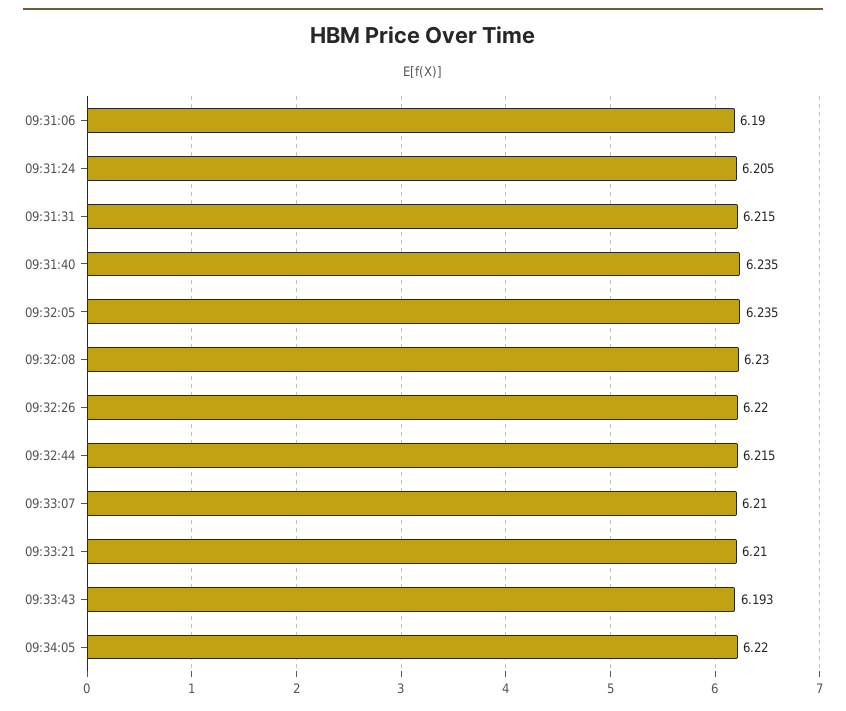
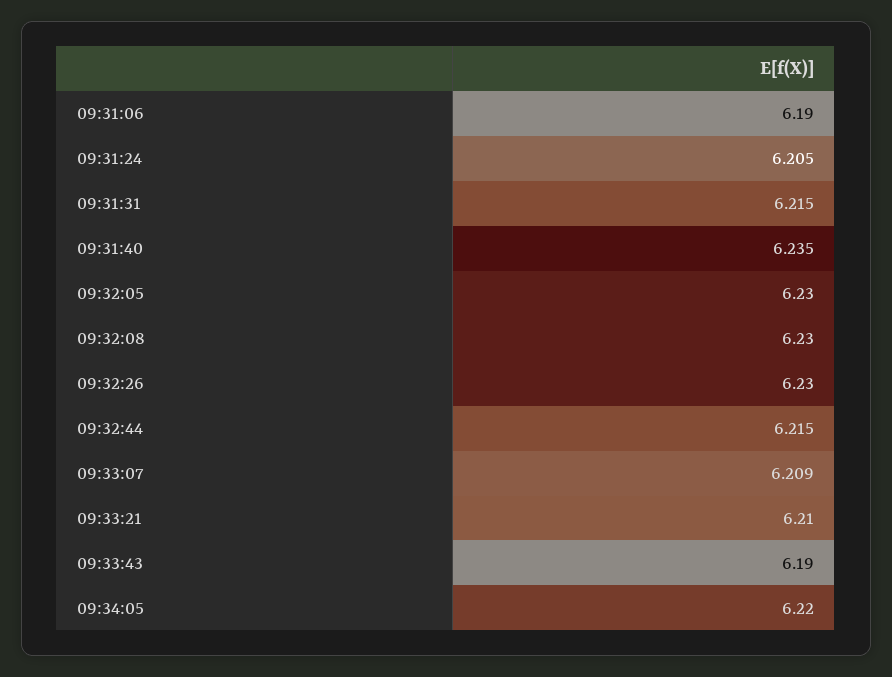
  {
    "09:31:06": 6.19,
    "09:31:24": 6.205,
    "09:31:31": 6.215,
    "09:31:40": 6.235,
-   "09:32:05": 6.235,
+   "09:32:05": 6.23,
    "09:32:08": 6.23,
-   "09:32:26": 6.22,
+   "09:32:26": 6.23,
    "09:32:44": 6.215,
-   "09:33:07": 6.21,
+   "09:33:07": 6.209,
    "09:33:21": 6.21,
-   "09:33:43": 6.193,
+   "09:33:43": 6.19,
    "09:34:05": 6.22
  }

